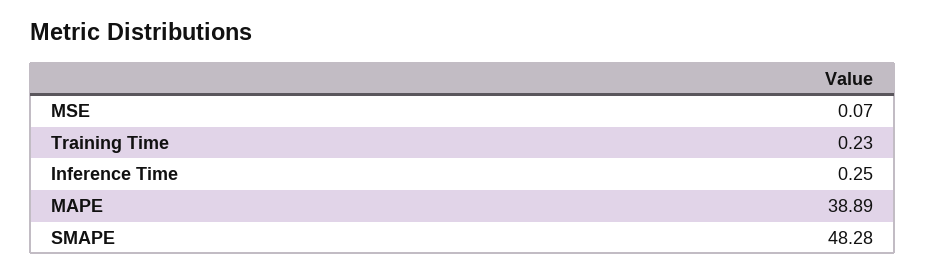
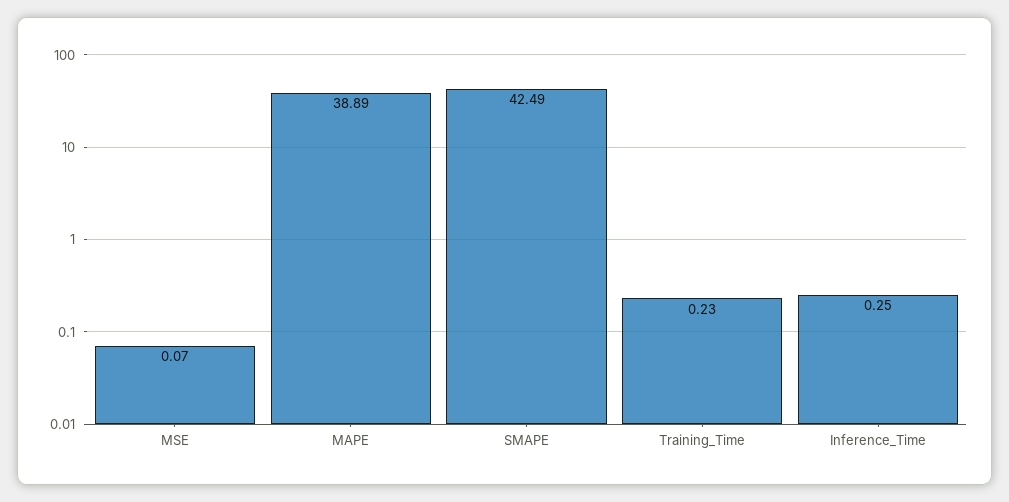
  {
    "MSE": 0.07,
    "Training Time": 0.23,
    "Inference Time": 0.25,
    "MAPE": 38.89,
-   "SMAPE": 48.28
+   "SMAPE": 42.49
  }

